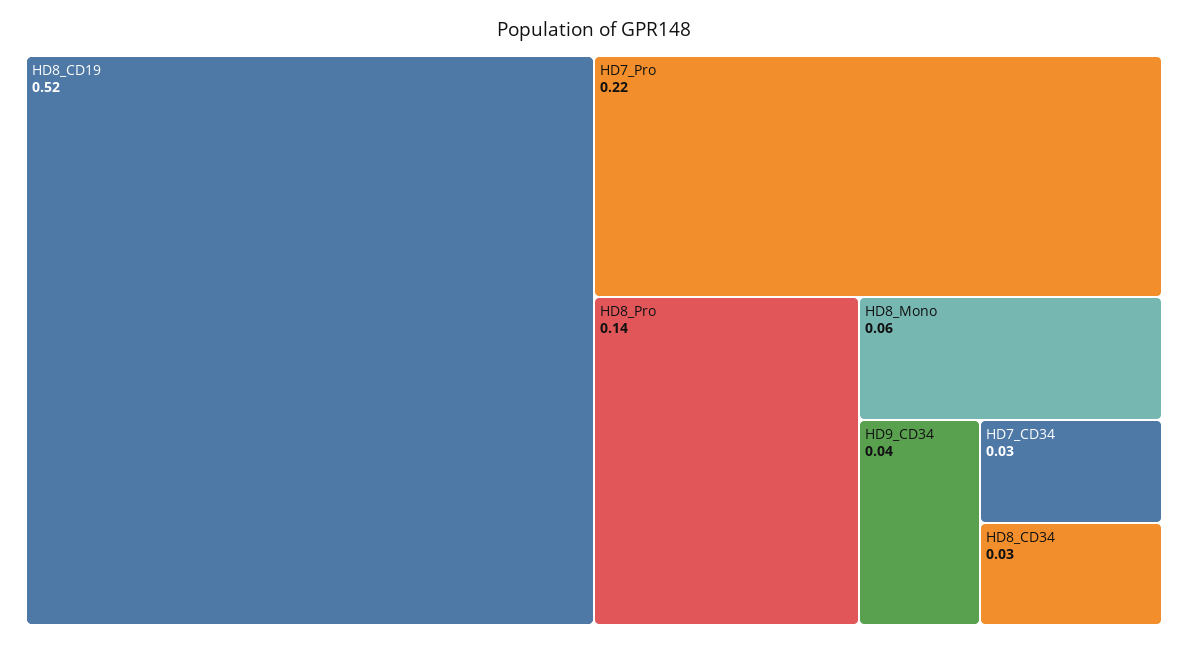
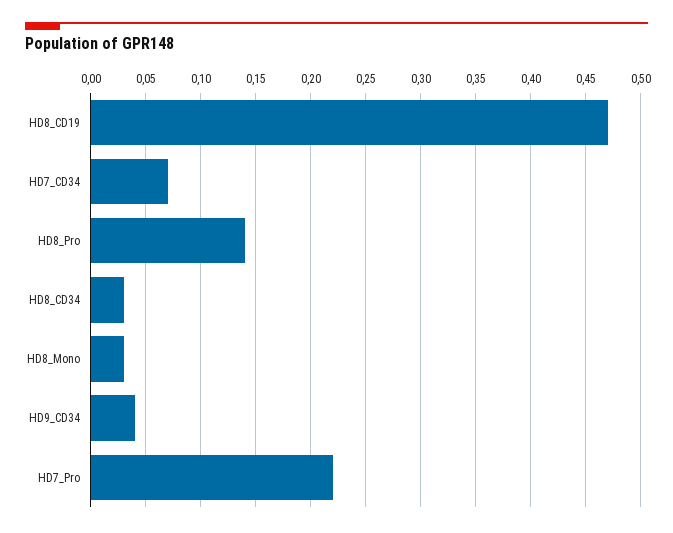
  {
-   "HD8_CD19": 0.52,
+   "HD8_CD19": 0.47,
    "HD7_Pro": 0.22,
    "HD8_Pro": 0.14,
-   "HD8_Mono": 0.06,
+   "HD8_Mono": 0.03,
    "HD9_CD34": 0.04,
-   "HD7_CD34": 0.03,
+   "HD7_CD34": 0.07,
    "HD8_CD34": 0.03
  }

